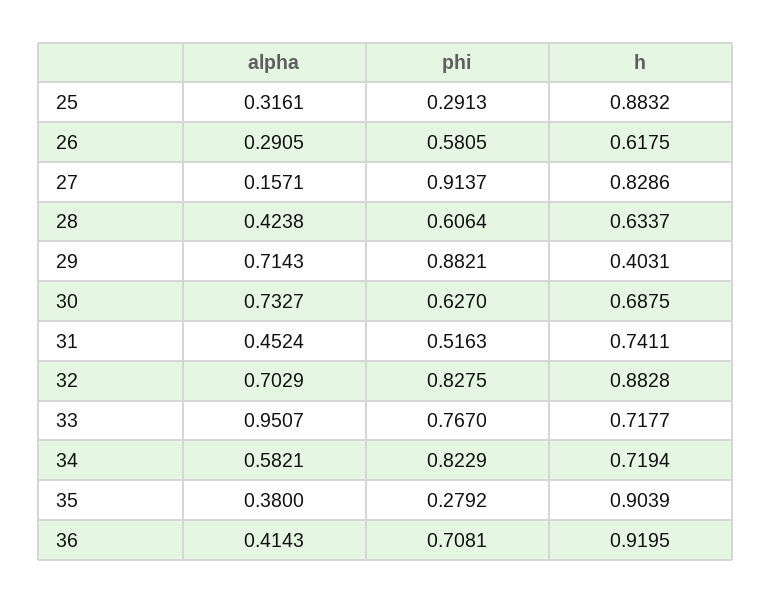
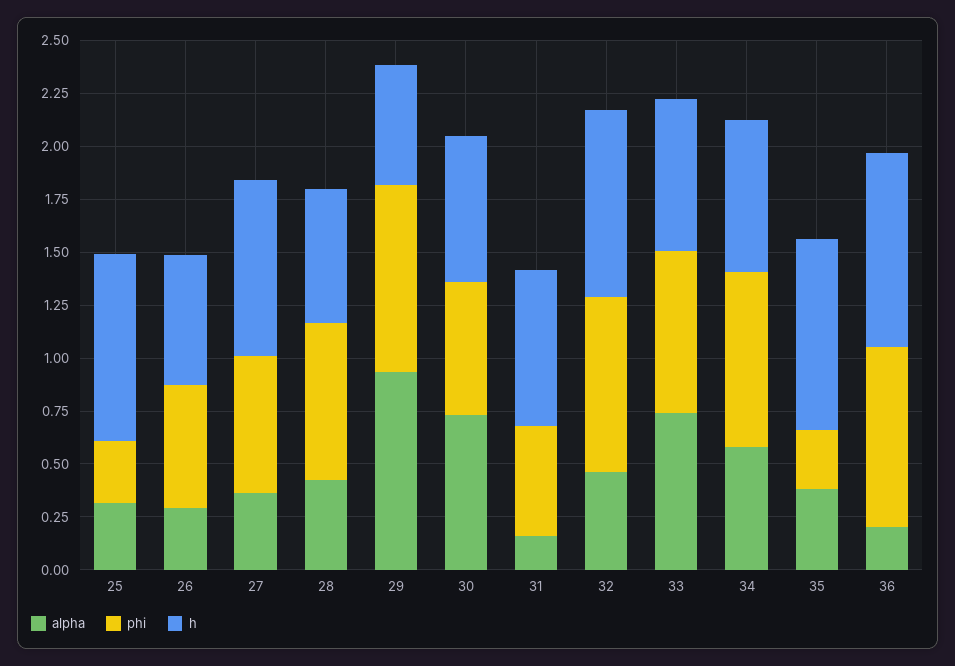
  {
    "alpha": {
      "25": 0.3161,
      "26": 0.2905,
-     "27": 0.1571,
+     "27": 0.35,
      "28": 0.4238,
-     "29": 0.7143,
+     "29": 0.95,
      "30": 0.7327,
-     "31": 0.4524,
+     "31": 0.15,
-     "32": 0.7029,
+     "32": 0.45,
-     "33": 0.9507,
+     "33": 0.75,
      "34": 0.5821,
      "35": 0.38,
-     "36": 0.4143
+     "36": 0.2
    },
    "phi": {
      "25": 0.2913,
      "26": 0.5805,
-     "27": 0.9137,
+     "27": 0.65,
-     "28": 0.6064,
+     "28": 0.75,
      "29": 0.8821,
      "30": 0.627,
      "31": 0.5163,
      "32": 0.8275,
      "33": 0.767,
      "34": 0.8229,
      "35": 0.2792,
-     "36": 0.7081
+     "36": 0.85
    },
    "h": {
      "25": 0.8832,
      "26": 0.6175,
      "27": 0.8286,
      "28": 0.6337,
-     "29": 0.4031,
+     "29": 0.55,
      "30": 0.6875,
      "31": 0.7411,
      "32": 0.8828,
      "33": 0.7177,
      "34": 0.7194,
      "35": 0.9039,
      "36": 0.9195
    }
  }

